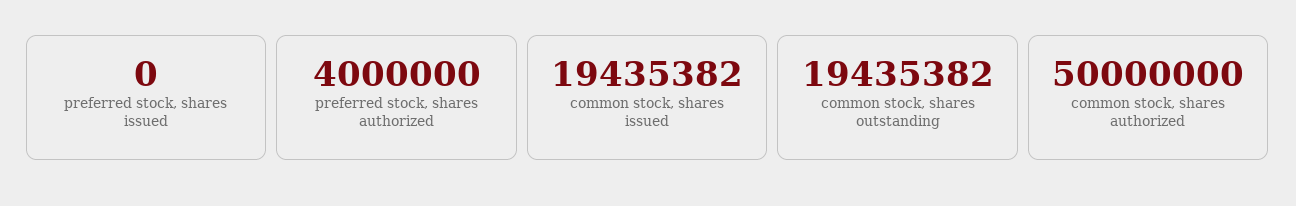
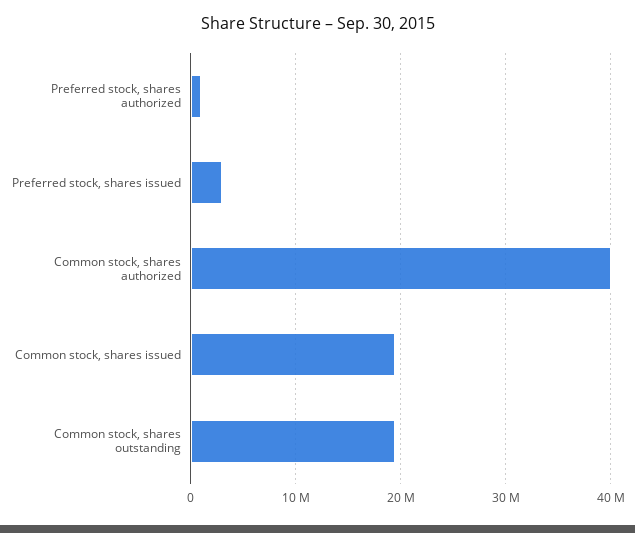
  {
-   "preferred stock, shares issued": 0,
+   "preferred stock, shares issued": 3000000,
-   "preferred stock, shares authorized": 4000000,
+   "preferred stock, shares authorized": 1000000,
    "common stock, shares issued": 19435382,
    "common stock, shares outstanding": 19435382,
-   "common stock, shares authorized": 50000000
+   "common stock, shares authorized": 40000000
  }

